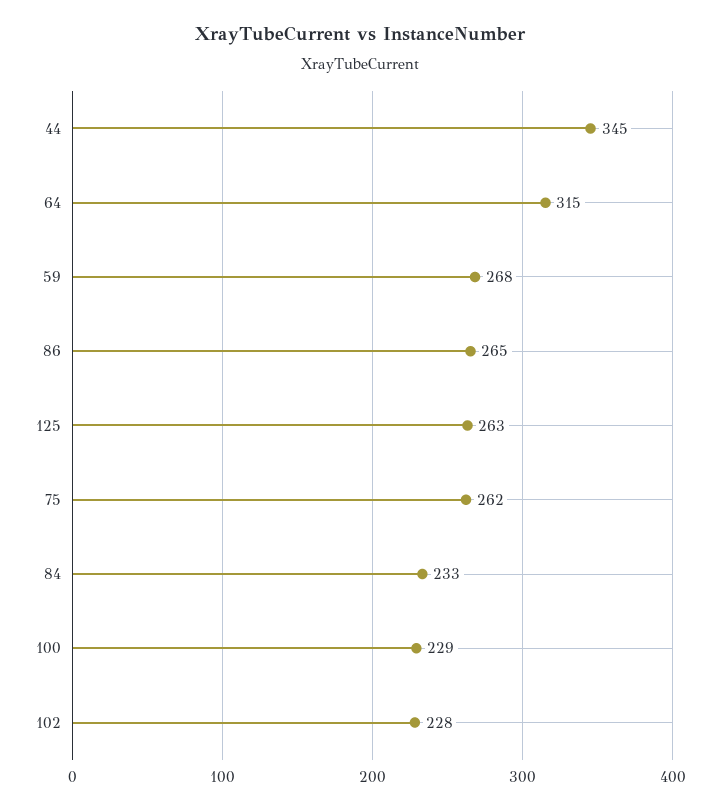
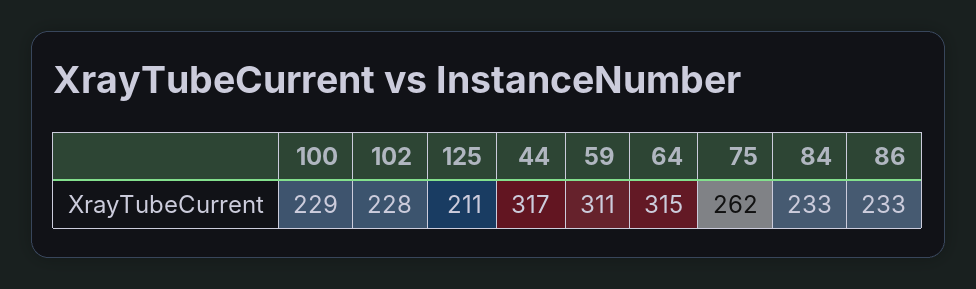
  {
-   "44": 345,
+   "44": 317,
    "64": 315,
-   "59": 268,
+   "59": 311,
-   "86": 265,
+   "86": 233,
-   "125": 263,
+   "125": 211,
    "75": 262,
    "84": 233,
    "100": 229,
    "102": 228
  }

